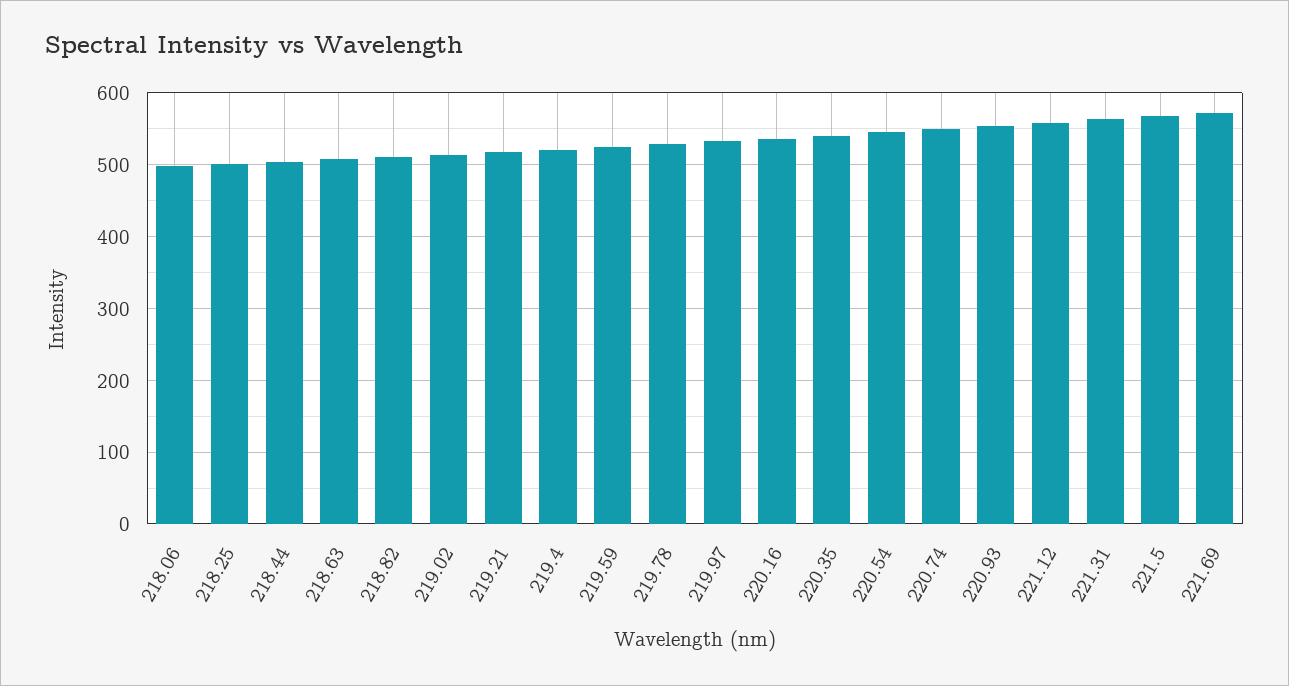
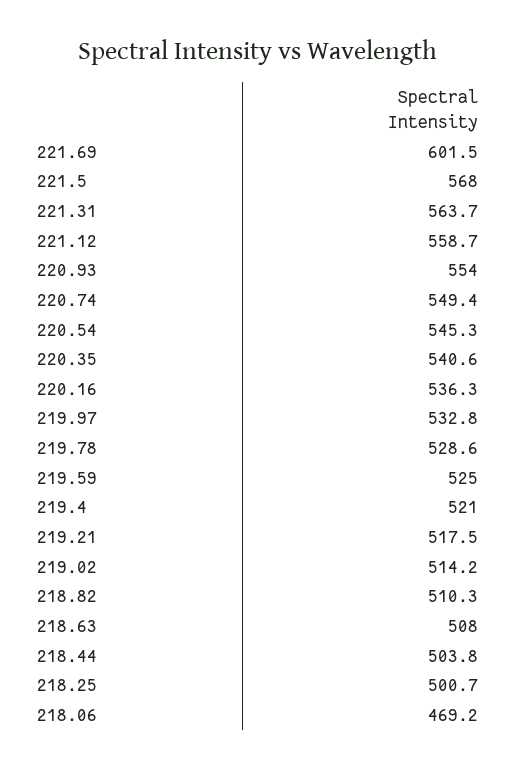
  {
-   "218.06": 500,
+   "218.06": 469.2,
    "218.25": 500.7,
    "218.44": 503.8,
    "218.63": 508,
    "218.82": 510.3,
    "219.02": 514.2,
    "219.21": 517.5,
    "219.4": 521,
    "219.59": 525,
    "219.78": 528.6,
    "219.97": 532.8,
    "220.16": 536.3,
    "220.35": 540.6,
    "220.54": 545.3,
    "220.74": 549.4,
    "220.93": 554,
    "221.12": 558.7,
    "221.31": 563.7,
    "221.5": 568,
-   "221.69": 570
+   "221.69": 601.5
  }

